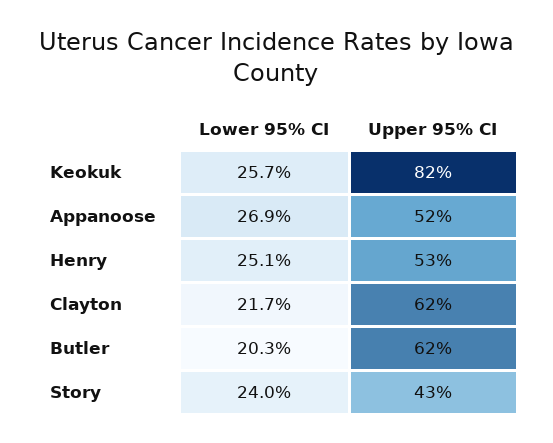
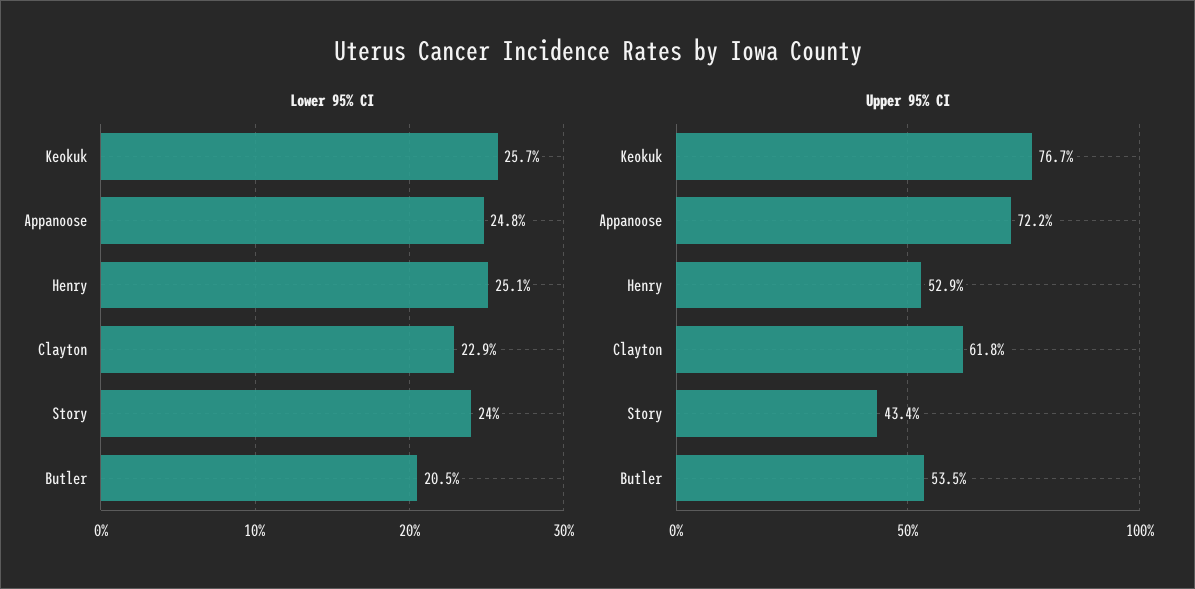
  {
    "Lower 95% CI": {
      "Keokuk": 25.7,
-     "Appanoose": 26.9,
+     "Appanoose": 24.8,
      "Henry": 25.1,
-     "Clayton": 21.7,
+     "Clayton": 22.9,
-     "Butler": 20.3,
+     "Butler": 20.5,
      "Story": 24
    },
    "Upper 95% CI": {
-     "Keokuk": 82,
+     "Keokuk": 76.7,
-     "Appanoose": 52,
+     "Appanoose": 72.2,
      "Henry": 52.9,
      "Clayton": 61.8,
-     "Butler": 62,
+     "Butler": 53.5,
      "Story": 43.4
    }
  }

